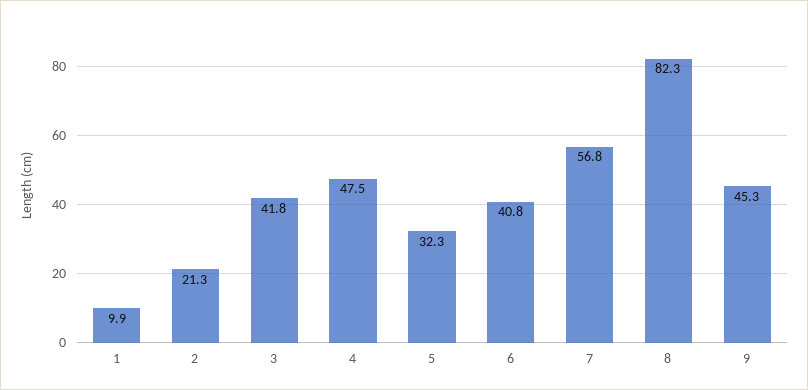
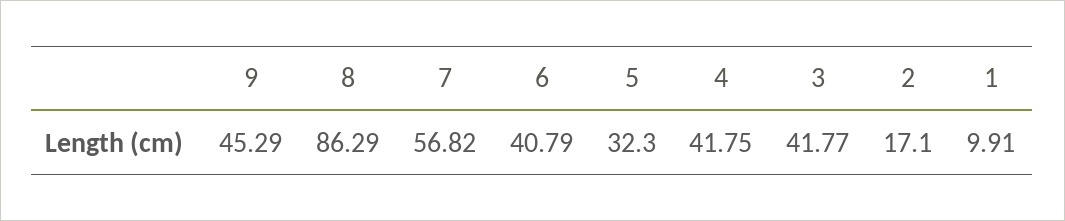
  {
    "1": 9.91,
-   "2": 21.3,
+   "2": 17.1,
    "3": 41.77,
-   "4": 47.5,
+   "4": 41.75,
    "5": 32.3,
    "6": 40.79,
    "7": 56.82,
-   "8": 82.3,
+   "8": 86.29,
    "9": 45.29
  }

